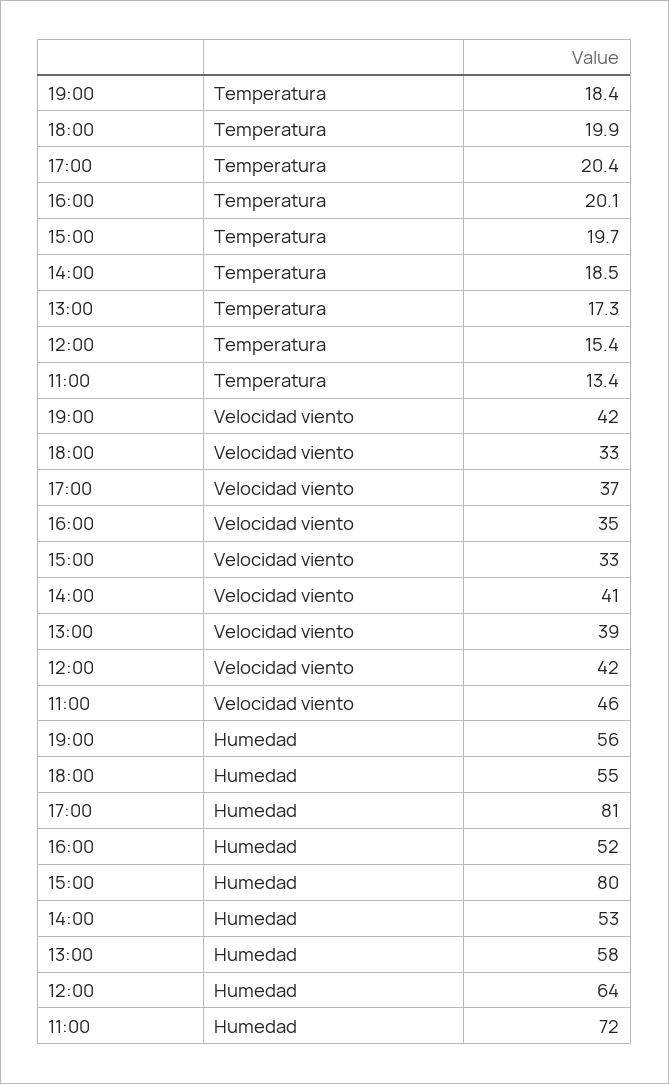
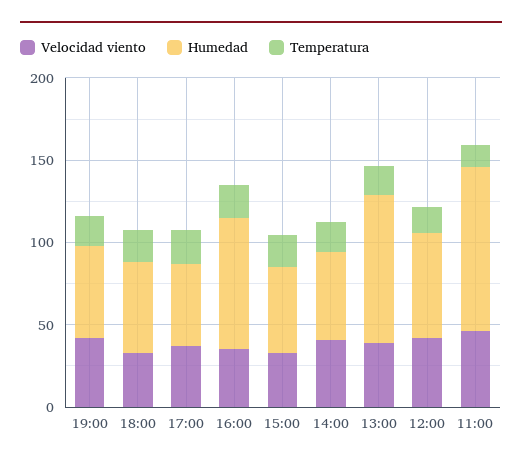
  {
    "Temperatura": {
      "19:00": 18.4,
      "18:00": 19.9,
      "17:00": 20.4,
      "16:00": 20.1,
      "15:00": 19.7,
      "14:00": 18.5,
      "13:00": 17.3,
      "12:00": 15.4,
      "11:00": 13.4
    },
    "Velocidad viento": {
      "19:00": 42,
      "18:00": 33,
      "17:00": 37,
      "16:00": 35,
      "15:00": 33,
      "14:00": 41,
      "13:00": 39,
      "12:00": 42,
      "11:00": 46
    },
    "Humedad": {
      "19:00": 56,
      "18:00": 55,
-     "17:00": 81,
+     "17:00": 50,
-     "16:00": 52,
+     "16:00": 80,
-     "15:00": 80,
+     "15:00": 50,
      "14:00": 53,
-     "13:00": 58,
+     "13:00": 90,
      "12:00": 64,
-     "11:00": 72
+     "11:00": 100
    }
  }

